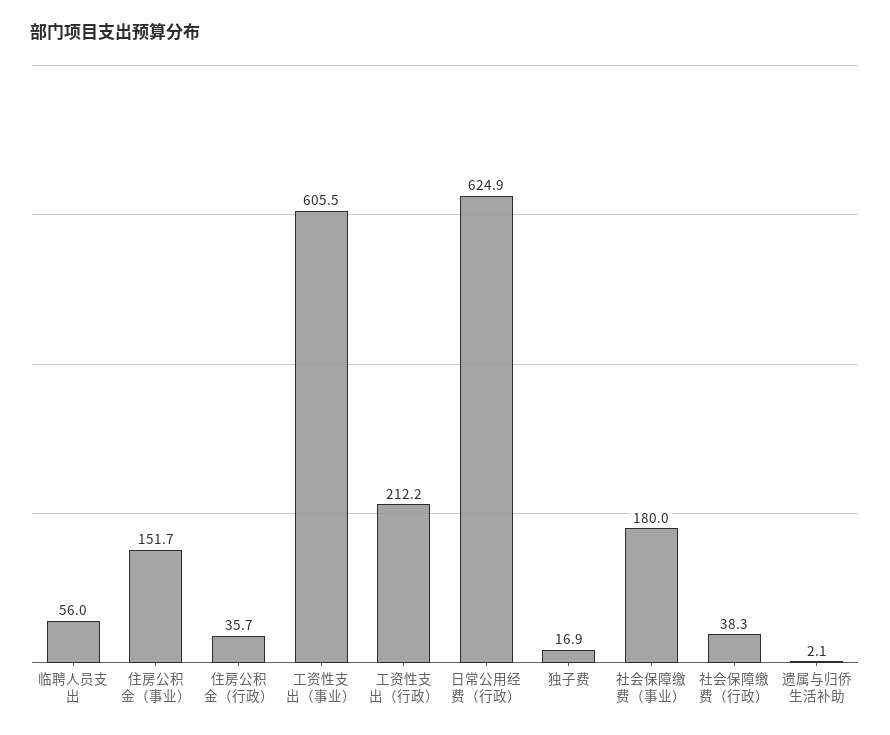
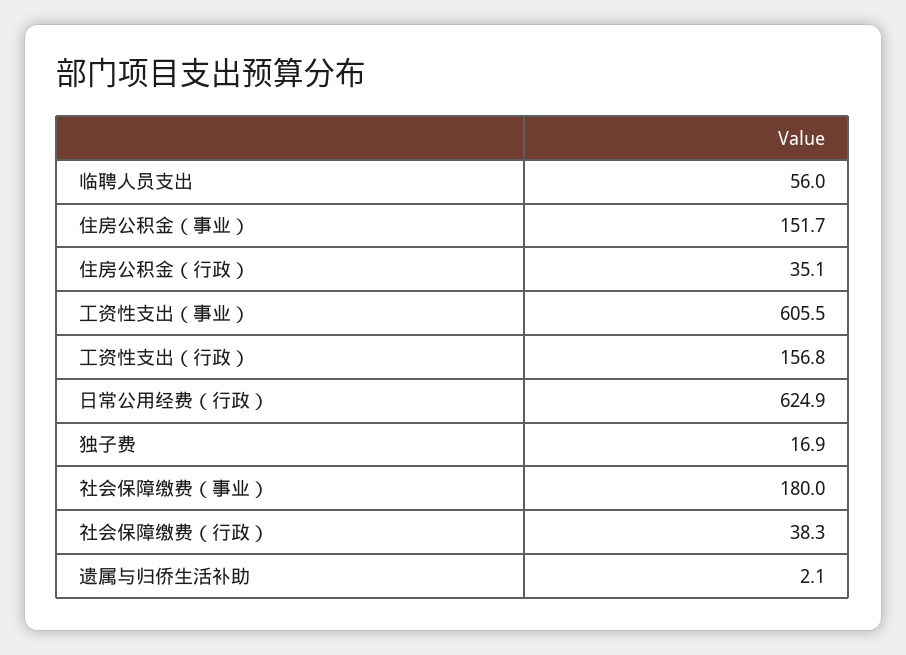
  {
    "临聘人员支出": 56,
    "住房公积金（事业）": 151.7,
-   "住房公积金（行政）": 35.7,
+   "住房公积金（行政）": 35.1,
    "工资性支出（事业）": 605.5,
-   "工资性支出（行政）": 212.2,
+   "工资性支出（行政）": 156.8,
    "日常公用经费（行政）": 624.9,
    "独子费": 16.9,
    "社会保障缴费（事业）": 180,
    "社会保障缴费（行政）": 38.3,
    "遗属与归侨生活补助": 2.1
  }

